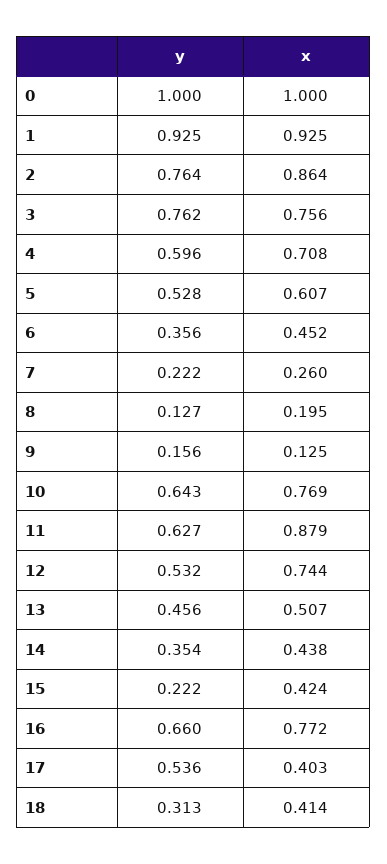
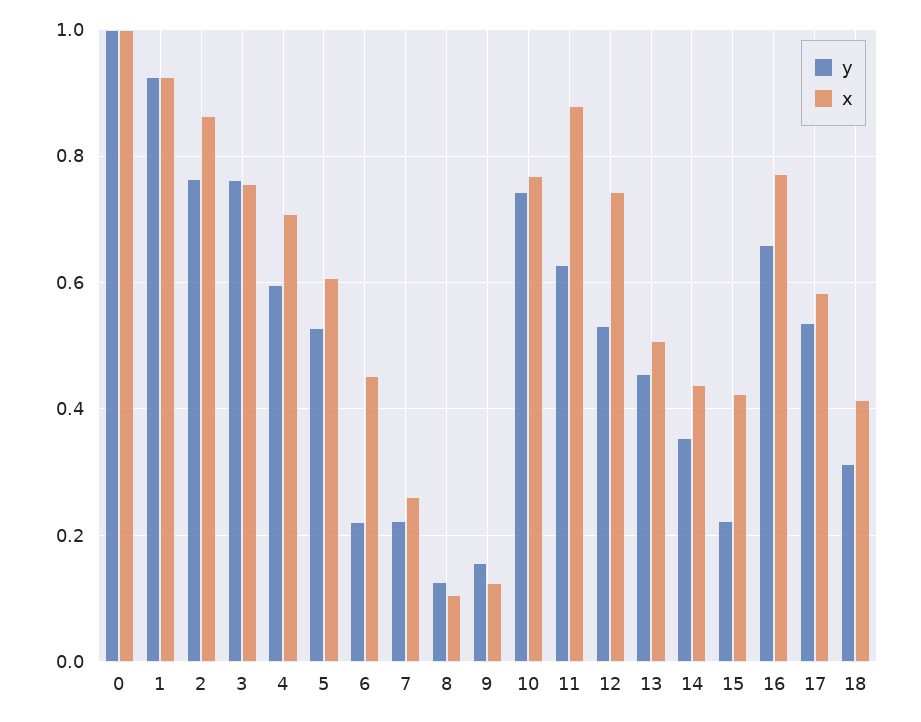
  {
    "y": {
      "0": 1,
      "1": 0.925,
      "2": 0.764,
      "3": 0.762,
      "4": 0.596,
      "5": 0.528,
-     "6": 0.356,
+     "6": 0.22,
      "7": 0.222,
      "8": 0.127,
      "9": 0.156,
-     "10": 0.643,
+     "10": 0.74,
      "11": 0.627,
      "12": 0.532,
      "13": 0.456,
      "14": 0.354,
      "15": 0.222,
      "16": 0.66,
      "17": 0.536,
      "18": 0.313
    },
    "x": {
      "0": 1,
      "1": 0.925,
      "2": 0.864,
      "3": 0.756,
      "4": 0.708,
      "5": 0.607,
      "6": 0.452,
      "7": 0.26,
-     "8": 0.195,
+     "8": 0.1,
      "9": 0.125,
      "10": 0.769,
      "11": 0.879,
      "12": 0.744,
      "13": 0.507,
      "14": 0.438,
      "15": 0.424,
      "16": 0.772,
-     "17": 0.403,
+     "17": 0.58,
      "18": 0.414
    }
  }

